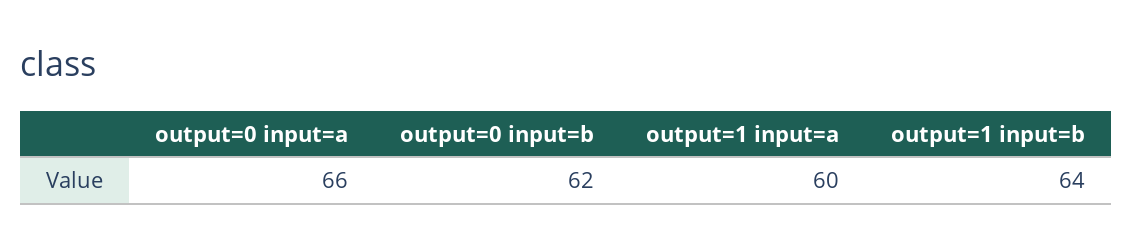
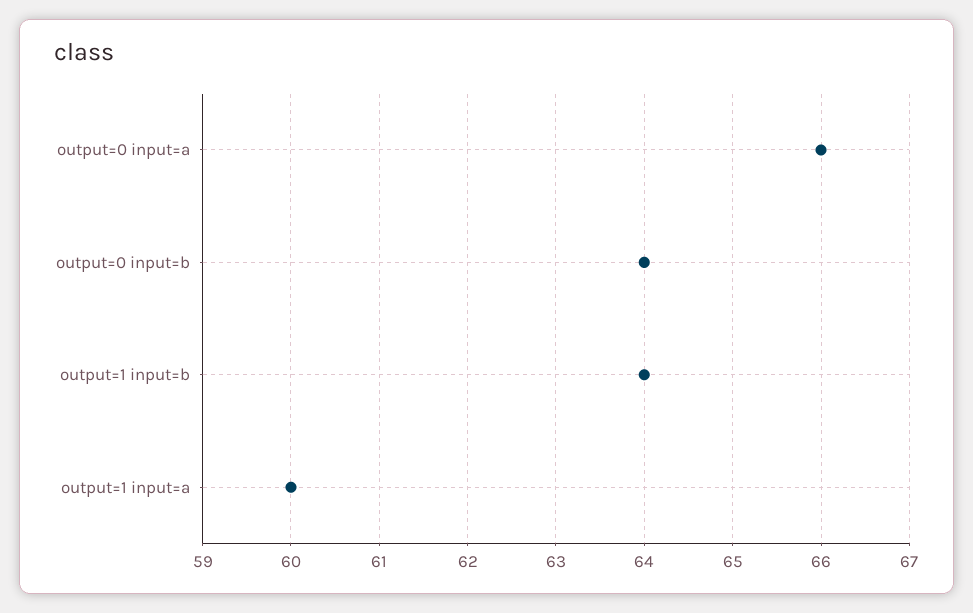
  {
    "output=0 input=a": 66,
-   "output=0 input=b": 62,
+   "output=0 input=b": 64,
    "output=1 input=a": 60,
    "output=1 input=b": 64
  }

